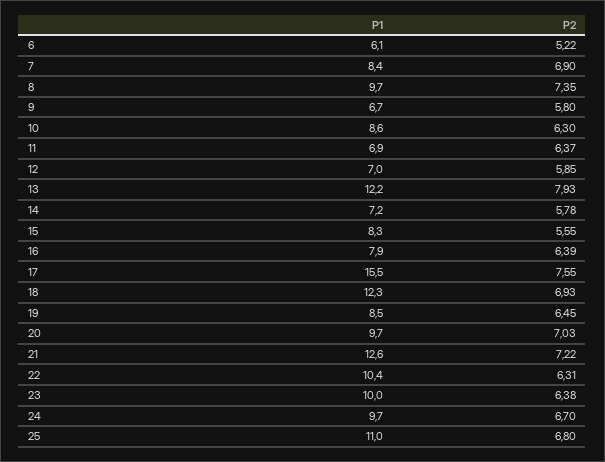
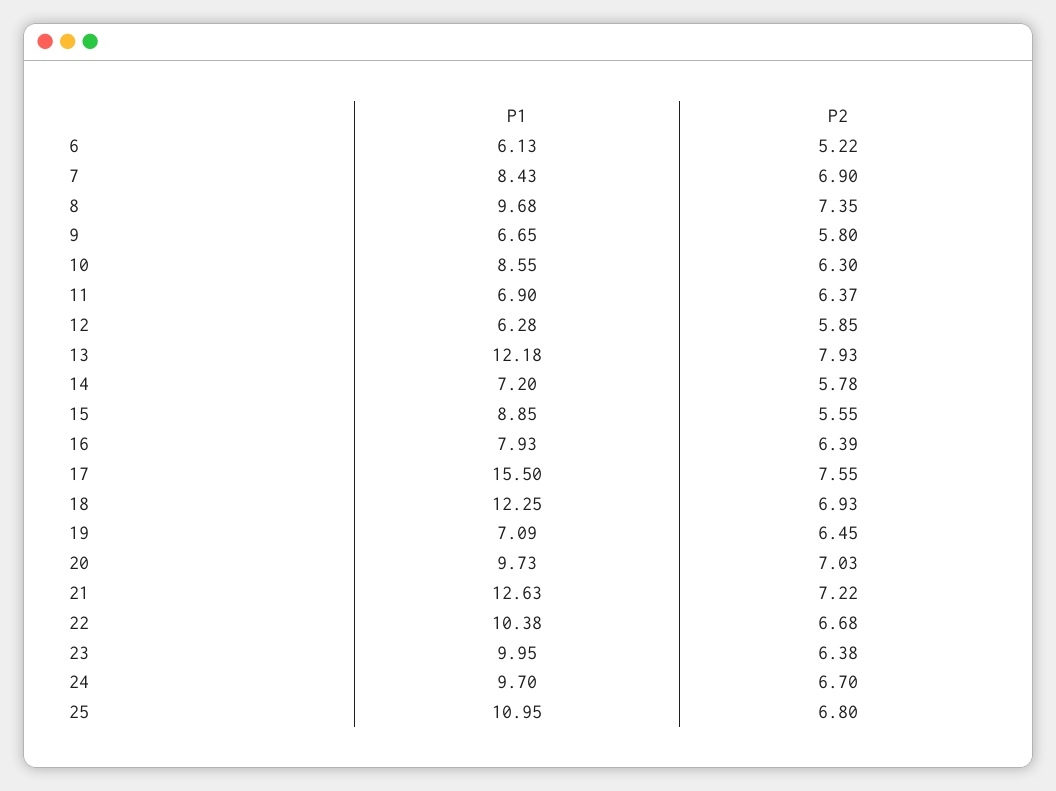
  {
    "P1": {
      "6": 6.13,
      "7": 8.43,
      "8": 9.68,
      "9": 6.65,
      "10": 8.55,
      "11": 6.9,
-     "12": 7,
+     "12": 6.28,
      "13": 12.18,
      "14": 7.2,
-     "15": 8.3,
+     "15": 8.85,
      "16": 7.93,
      "17": 15.5,
      "18": 12.25,
-     "19": 8.5,
+     "19": 7.09,
      "20": 9.73,
      "21": 12.63,
      "22": 10.38,
      "23": 9.95,
      "24": 9.7,
      "25": 10.95
    },
    "P2": {
      "6": 5.22,
      "7": 6.9,
      "8": 7.35,
      "9": 5.8,
      "10": 6.3,
      "11": 6.37,
      "12": 5.85,
      "13": 7.93,
      "14": 5.78,
      "15": 5.55,
      "16": 6.39,
      "17": 7.55,
      "18": 6.93,
      "19": 6.45,
      "20": 7.03,
      "21": 7.22,
-     "22": 6.31,
+     "22": 6.68,
      "23": 6.38,
      "24": 6.7,
      "25": 6.8
    }
  }

